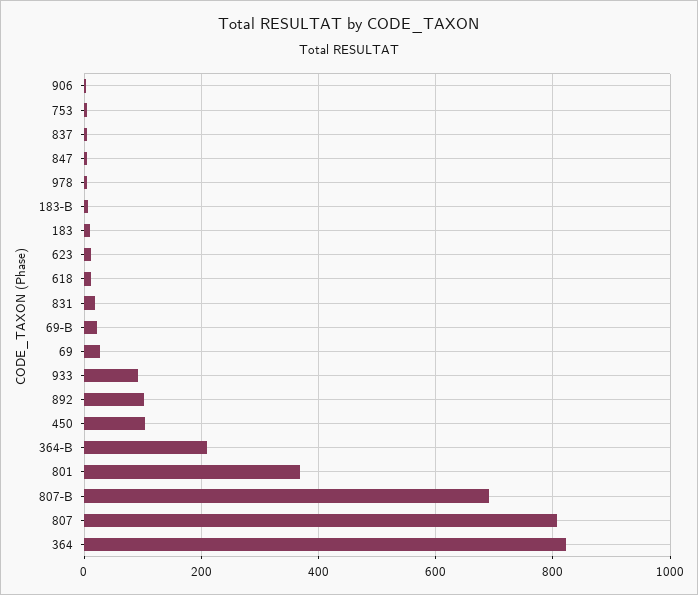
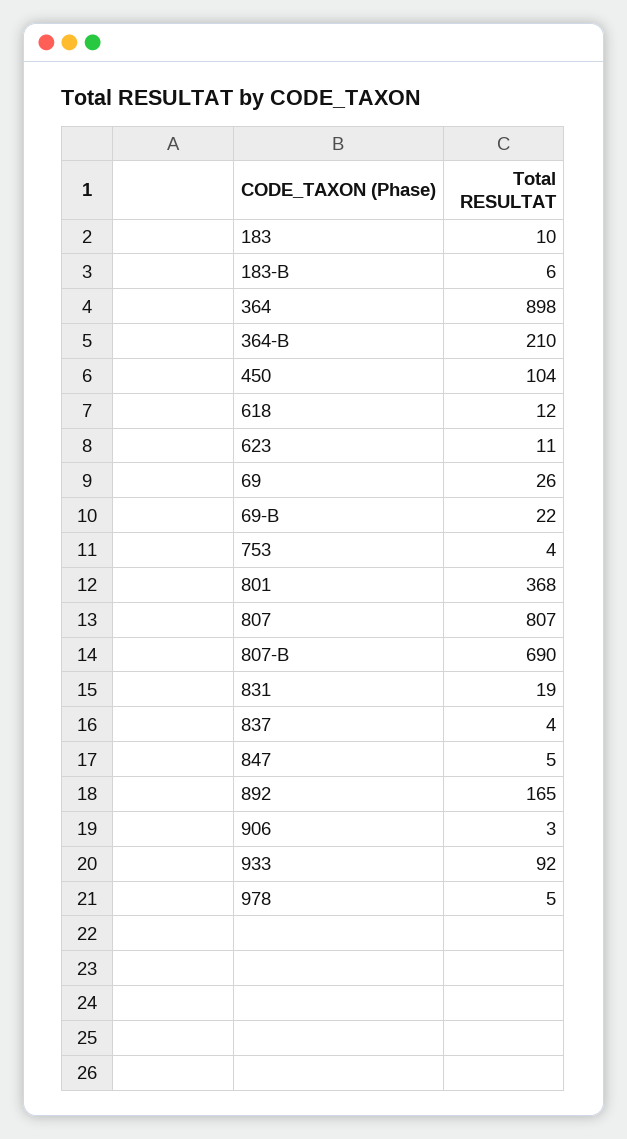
  {
    "906": 3,
    "753": 4,
    "837": 4,
    "847": 5,
    "978": 5,
    "183-B": 6,
    "183": 10,
    "623": 11,
    "618": 12,
    "831": 19,
    "69-B": 22,
    "69": 26,
    "933": 92,
-   "892": 100,
+   "892": 165,
    "450": 104,
    "364-B": 210,
    "801": 368,
    "807-B": 690,
    "807": 807,
-   "364": 820
+   "364": 898
  }

